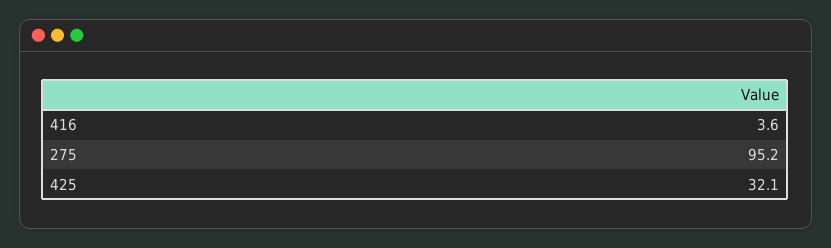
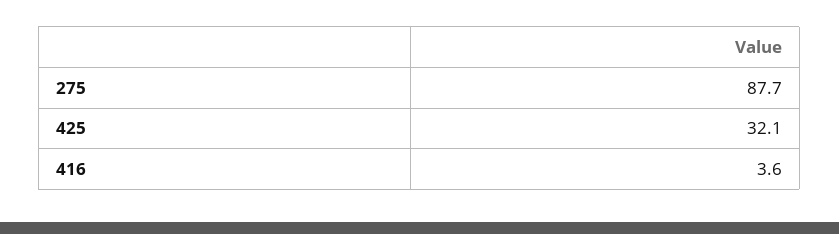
  {
    "416": 3.6,
-   "275": 95.2,
+   "275": 87.7,
    "425": 32.1
  }

